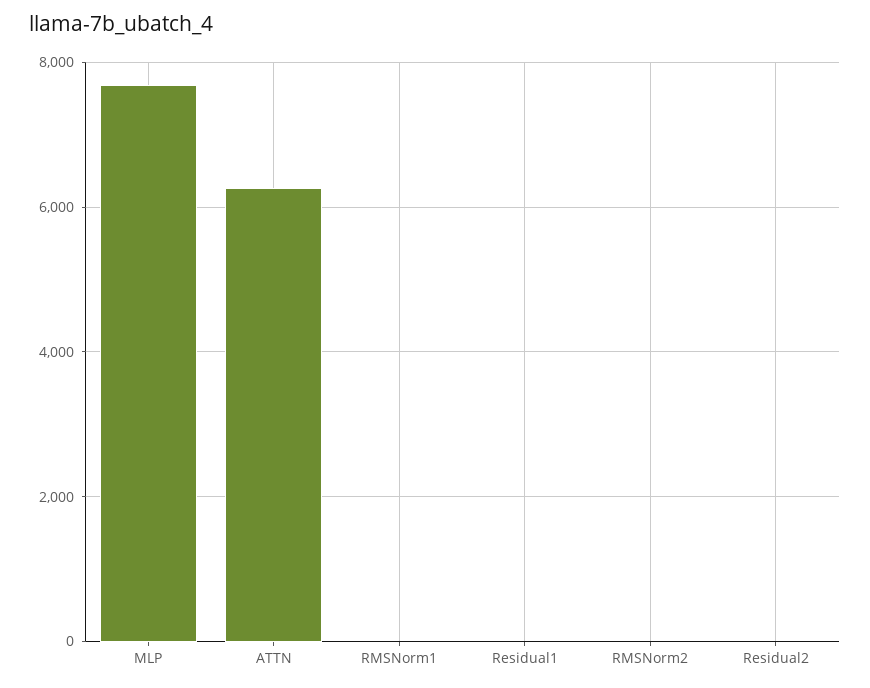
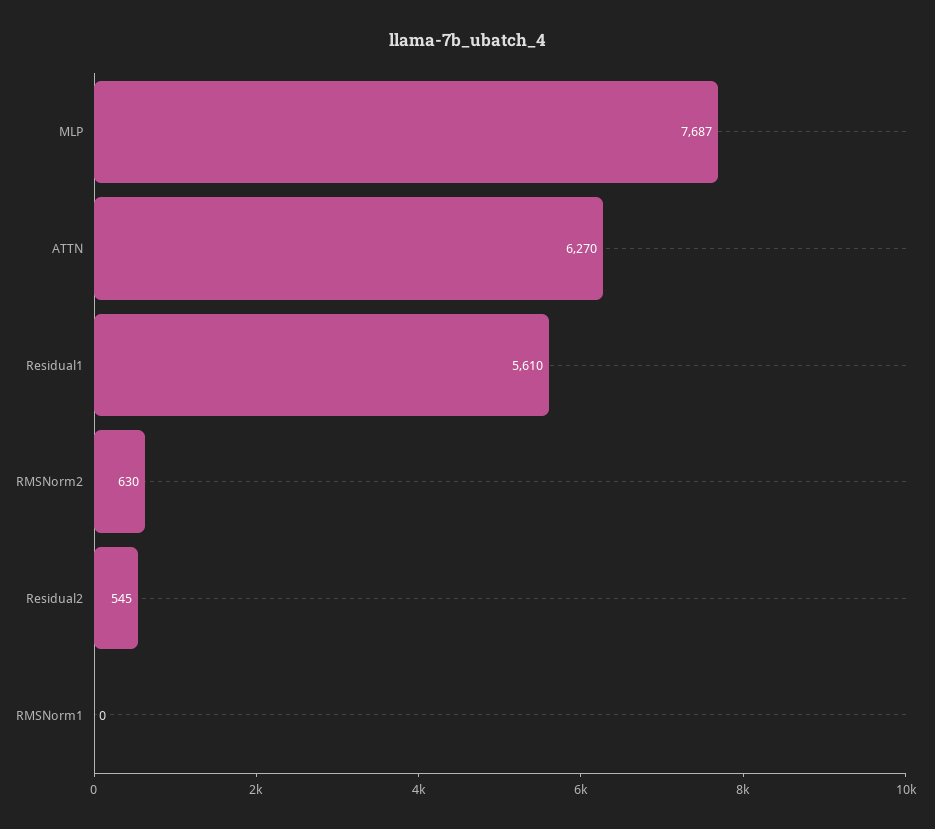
  {
    "MLP": 7687,
    "ATTN": 6270,
    "RMSNorm1": 0,
-   "Residual1": 0,
+   "Residual1": 5610,
-   "RMSNorm2": 0,
+   "RMSNorm2": 630,
-   "Residual2": 0
+   "Residual2": 545
  }

